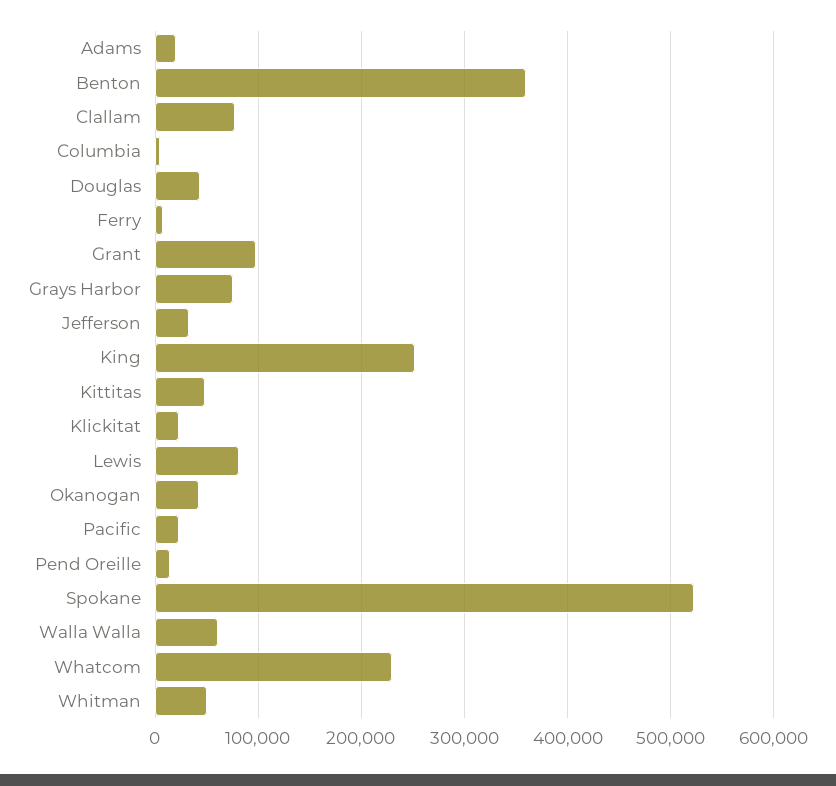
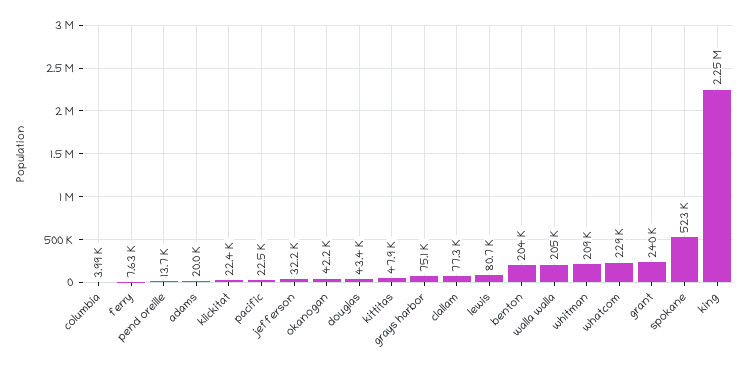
  {
    "Adams": 20000,
-   "Benton": 360000,
+   "Benton": 204000,
    "Clallam": 77300,
    "Columbia": 3990,
    "Douglas": 43400,
    "Ferry": 7630,
-   "Grant": 100000,
+   "Grant": 240000,
    "Grays Harbor": 75100,
    "Jefferson": 32200,
-   "King": 250000,
+   "King": 2250000,
    "Kittitas": 47900,
    "Klickitat": 22400,
    "Lewis": 80700,
    "Okanogan": 42200,
    "Pacific": 22500,
    "Pend Oreille": 13700,
    "Spokane": 523000,
-   "Walla Walla": 60000,
+   "Walla Walla": 205000,
    "Whatcom": 229000,
-   "Whitman": 50000
+   "Whitman": 209000
  }

